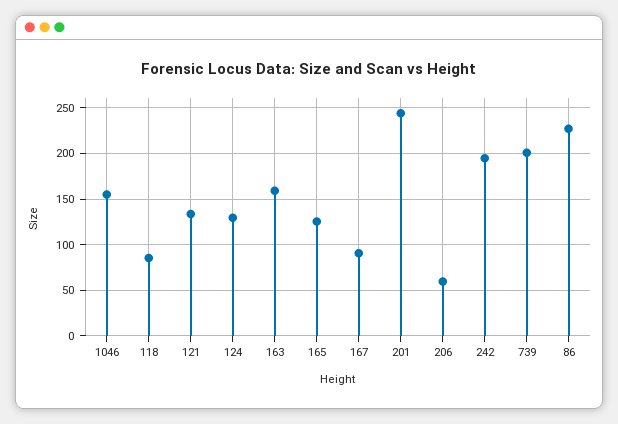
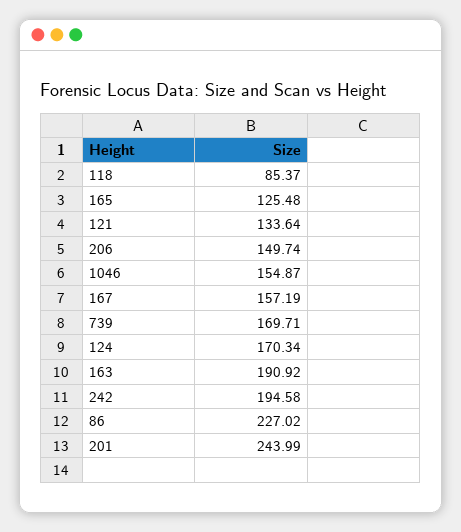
  {
    "1046": 154.87,
    "118": 85.37,
    "121": 133.64,
-   "124": 130,
+   "124": 170.34,
-   "163": 160,
+   "163": 190.92,
    "165": 125.48,
-   "167": 90,
+   "167": 157.19,
    "201": 243.99,
-   "206": 60,
+   "206": 149.74,
    "242": 194.58,
-   "739": 200,
+   "739": 169.71,
    "86": 227.02
  }

